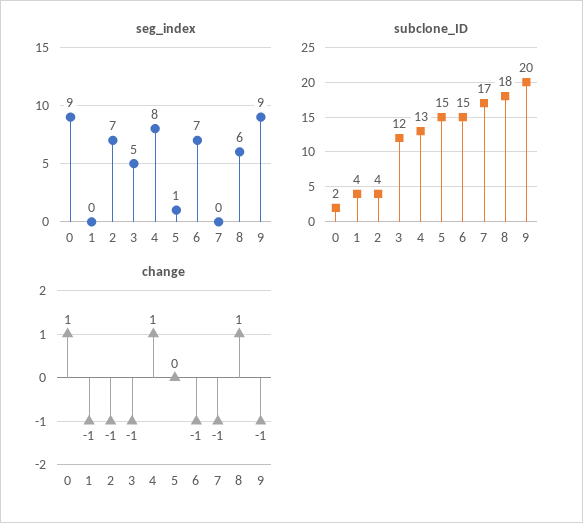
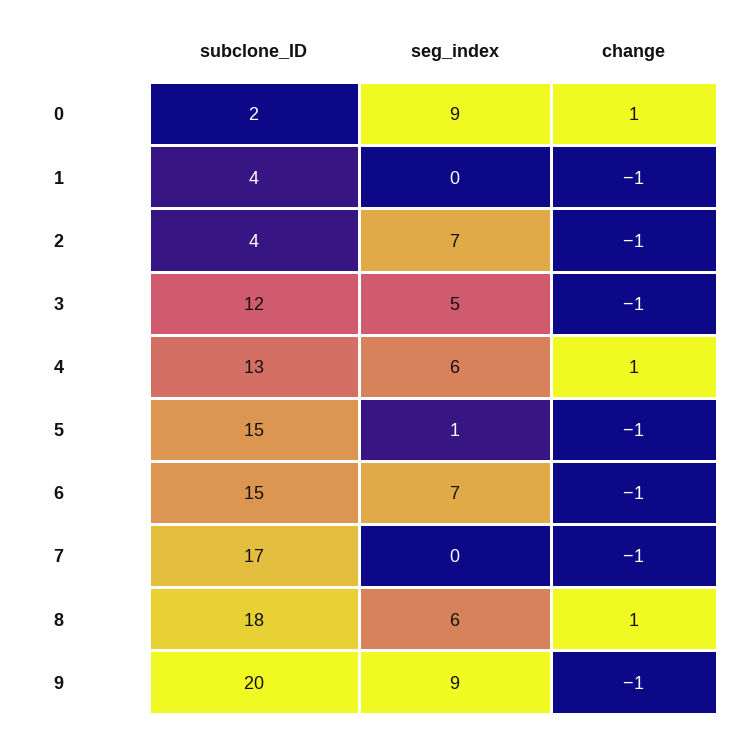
  {
    "seg_index": {
      "0": 9,
      "1": 0,
      "2": 7,
      "3": 5,
-     "4": 8,
+     "4": 6,
      "5": 1,
      "6": 7,
      "7": 0,
      "8": 6,
      "9": 9
    },
    "subclone_ID": {
      "0": 2,
      "1": 4,
      "2": 4,
      "3": 12,
      "4": 13,
      "5": 15,
      "6": 15,
      "7": 17,
      "8": 18,
      "9": 20
    },
    "change": {
      "0": 1,
      "1": -1,
      "2": -1,
      "3": -1,
      "4": 1,
-     "5": 0,
+     "5": -1,
      "6": -1,
      "7": -1,
      "8": 1,
      "9": -1
    }
  }

